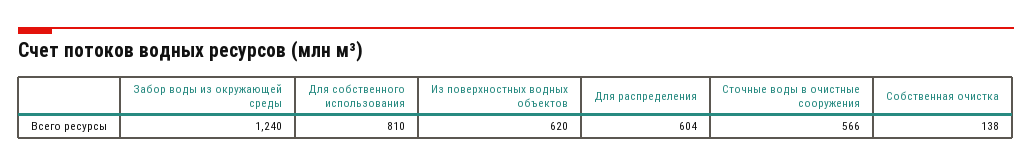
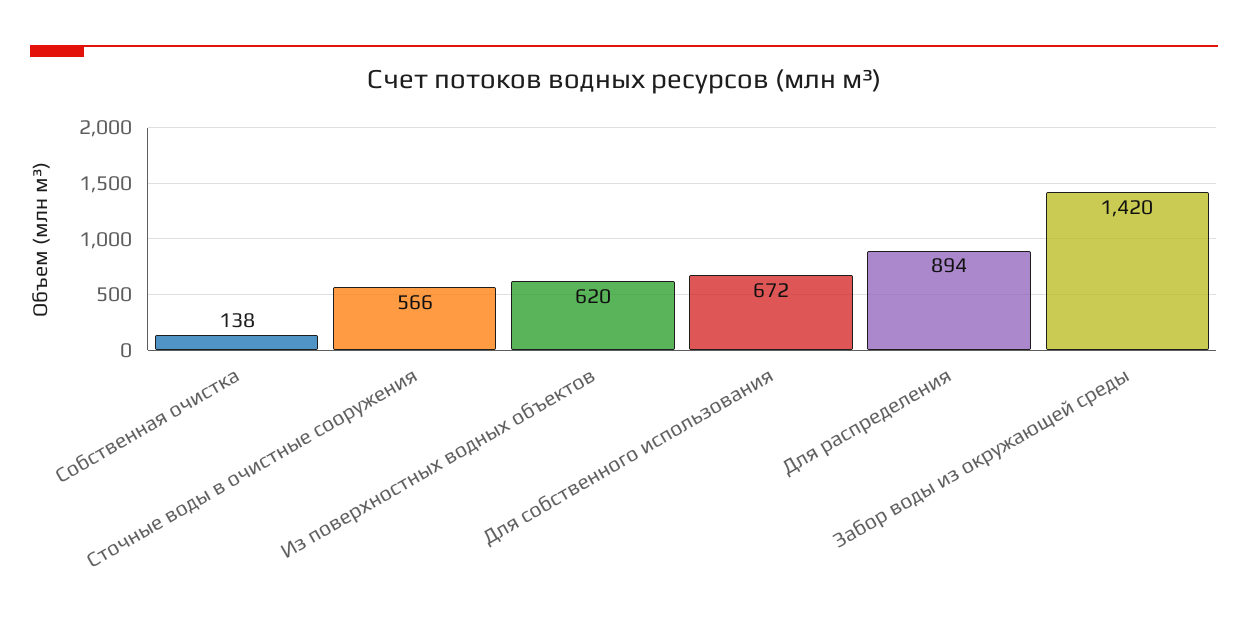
  {
-   "Забор воды из окружающей среды": 1240,
+   "Забор воды из окружающей среды": 1420,
-   "Для собственного использования": 810,
+   "Для собственного использования": 672,
    "Из поверхностных водных объектов": 620,
-   "Для распределения": 604,
+   "Для распределения": 894,
    "Сточные воды в очистные сооружения": 566,
    "Собственная очистка": 138
  }

